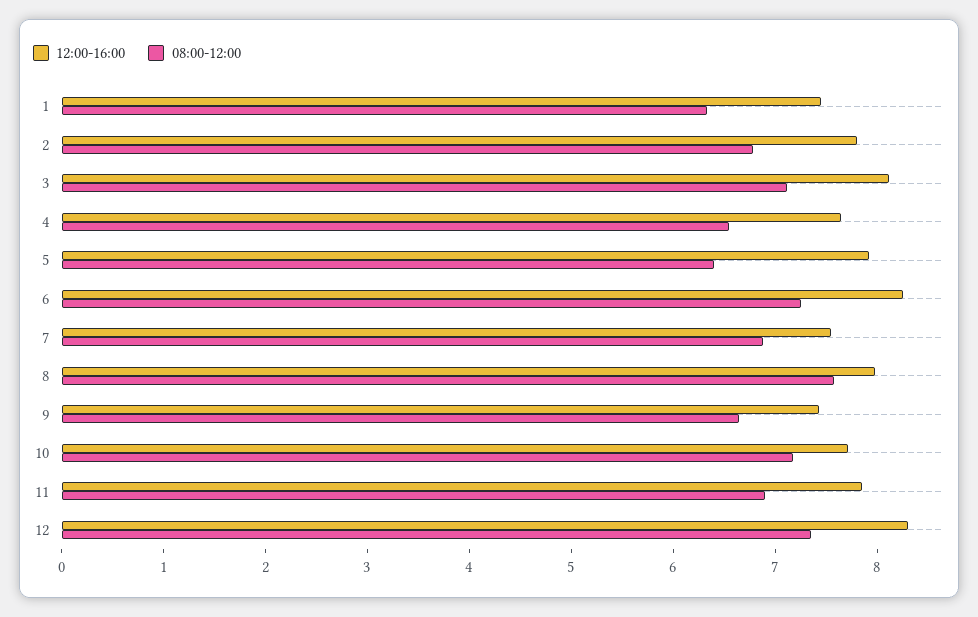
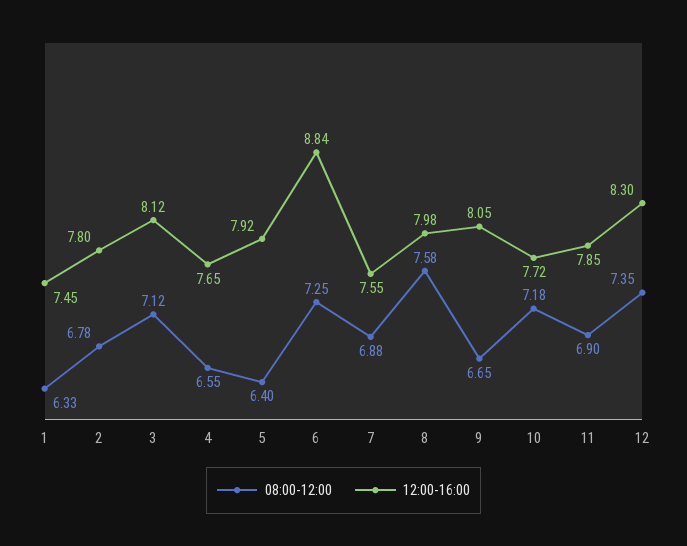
  {
    "12:00-16:00": {
      "1": 7.45,
      "2": 7.8,
      "3": 8.12,
      "4": 7.65,
      "5": 7.92,
-     "6": 8.2,
+     "6": 8.84,
      "7": 7.55,
      "8": 7.98,
-     "9": 7.4,
+     "9": 8.05,
      "10": 7.72,
      "11": 7.85,
      "12": 8.3
    },
    "08:00-12:00": {
      "1": 6.33,
      "2": 6.78,
      "3": 7.12,
      "4": 6.55,
      "5": 6.4,
      "6": 7.25,
      "7": 6.88,
      "8": 7.58,
      "9": 6.65,
      "10": 7.18,
      "11": 6.9,
      "12": 7.35
    }
  }

